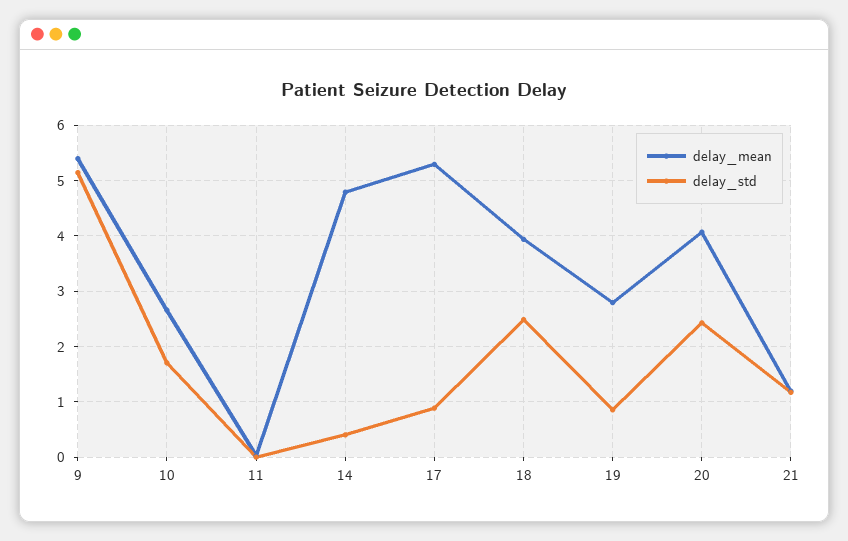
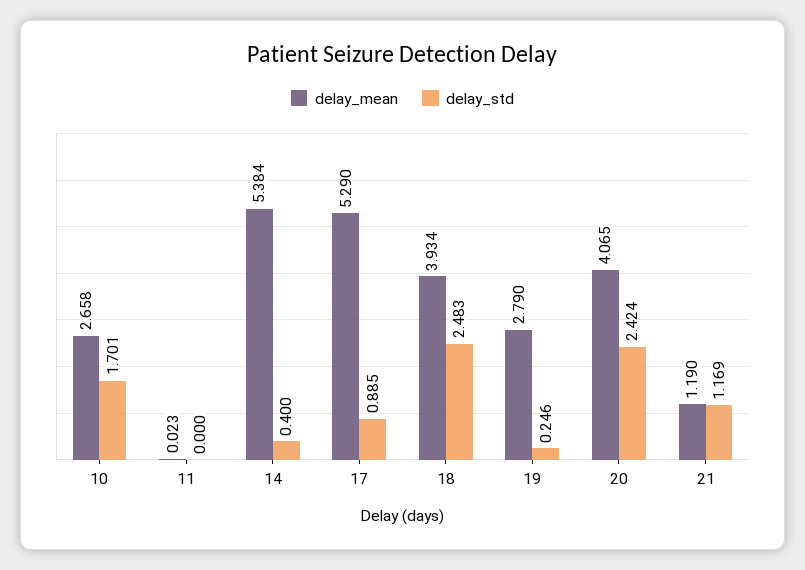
  {
    "delay_mean": {
-     "9": 5.4,
      "10": 2.658,
      "11": 0.023,
-     "14": 4.8,
+     "14": 5.384,
      "17": 5.29,
      "18": 3.934,
      "19": 2.79,
      "20": 4.065,
      "21": 1.19
    },
    "delay_std": {
-     "9": 5.2,
      "10": 1.701,
      "11": 0,
      "14": 0.4,
      "17": 0.885,
      "18": 2.483,
-     "19": 0.8,
+     "19": 0.246,
      "20": 2.424,
      "21": 1.169
    }
  }

